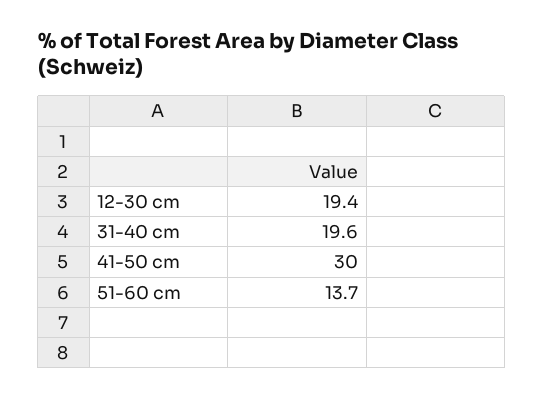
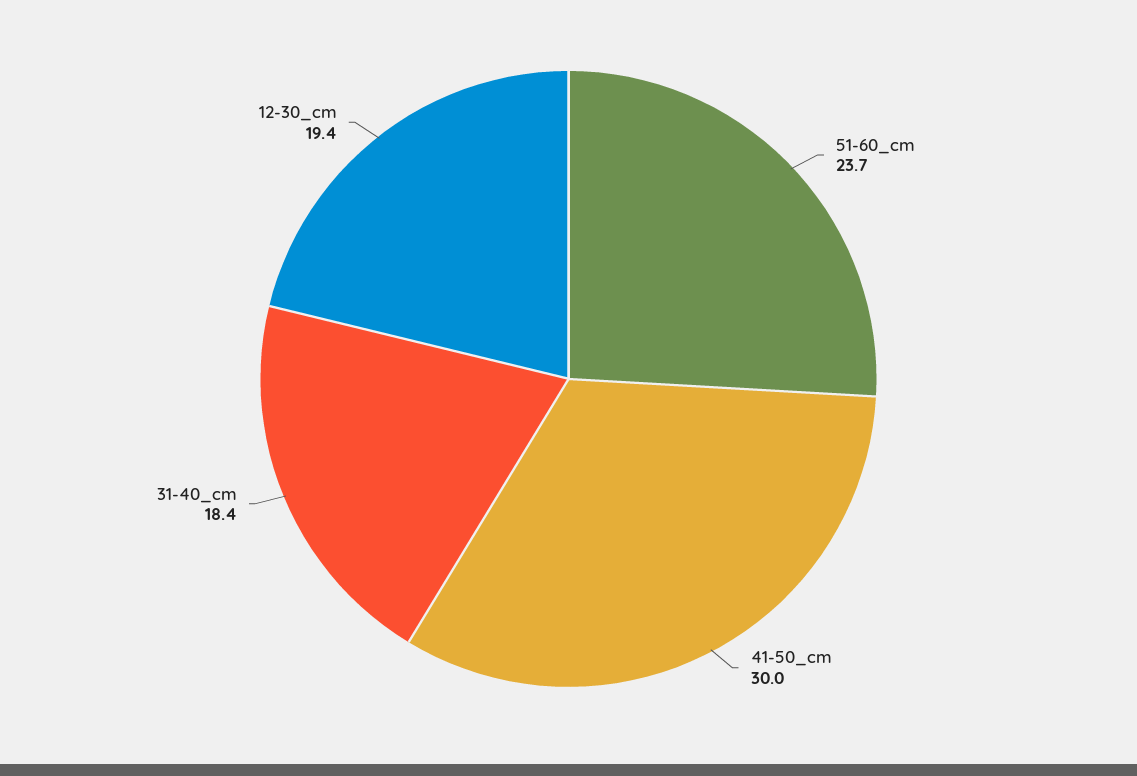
  {
    "12-30 cm": 19.4,
-   "31-40 cm": 19.6,
+   "31-40 cm": 18.4,
    "41-50 cm": 30,
-   "51-60 cm": 13.7
+   "51-60 cm": 23.7
  }

